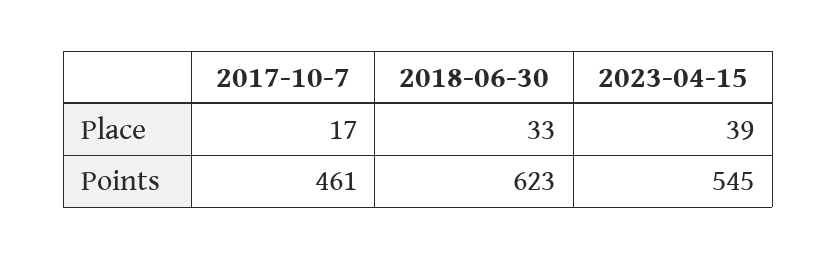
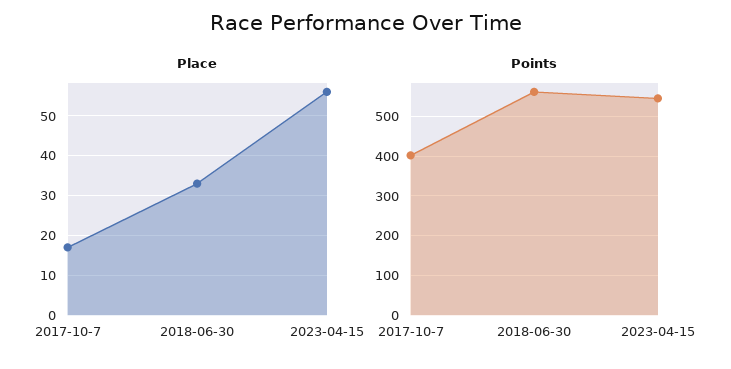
  {
    "Place": {
      "2017-10-7": 17,
      "2018-06-30": 33,
-     "2023-04-15": 39
+     "2023-04-15": 55
    },
    "Points": {
-     "2017-10-7": 461,
+     "2017-10-7": 400,
-     "2018-06-30": 623,
+     "2018-06-30": 560,
      "2023-04-15": 545
    }
  }

